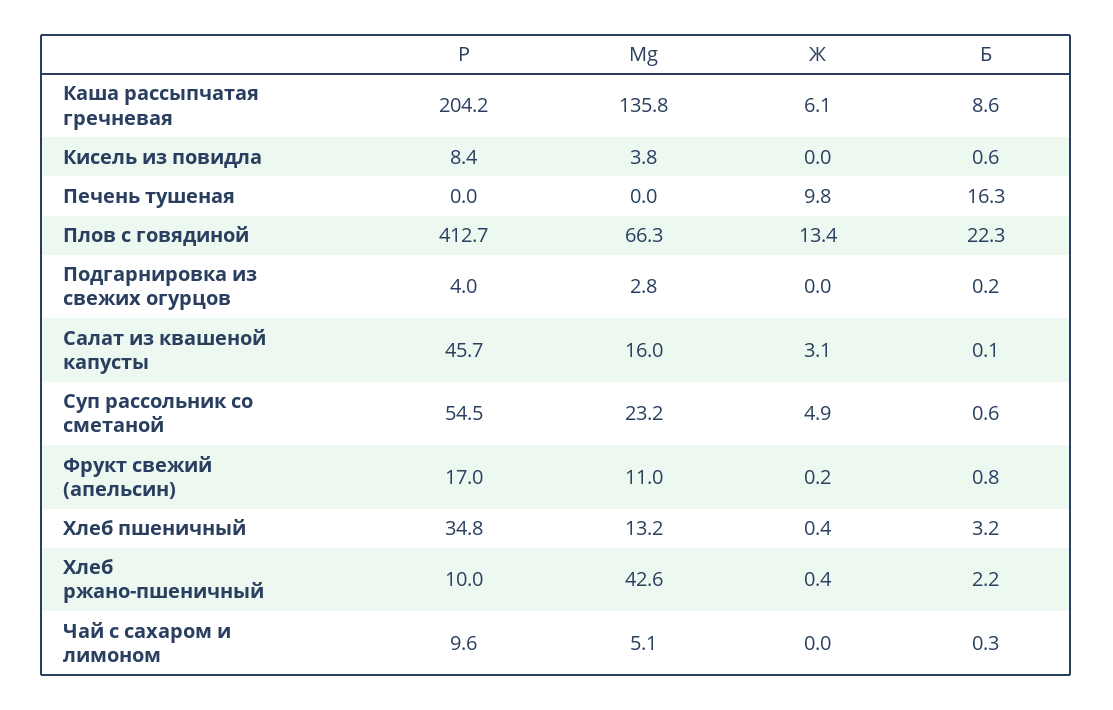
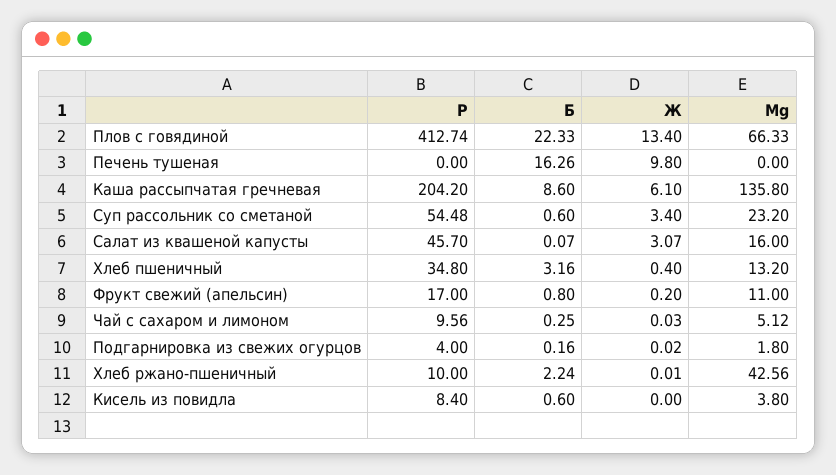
  {
    "Р": {
      "Каша рассыпчатая гречневая": 204.2,
      "Кисель из повидла": 8.4,
      "Печень тушеная": 0,
      "Плов с говядиной": 412.74,
      "Подгарнировка из свежих огурцов": 4,
      "Салат из квашеной капусты": 45.7,
      "Суп рассольник со сметаной": 54.48,
      "Фрукт свежий (апельсин)": 17,
      "Хлеб пшеничный": 34.8,
      "Хлеб ржано-пшеничный": 10,
      "Чай с сахаром и лимоном": 9.56
    },
    "Mg": {
      "Каша рассыпчатая гречневая": 135.8,
      "Кисель из повидла": 3.8,
      "Печень тушеная": 0,
      "Плов с говядиной": 66.33,
-     "Подгарнировка из свежих огурцов": 2.8,
+     "Подгарнировка из свежих огурцов": 1.8,
      "Салат из квашеной капусты": 16,
      "Суп рассольник со сметаной": 23.2,
      "Фрукт свежий (апельсин)": 11,
      "Хлеб пшеничный": 13.2,
      "Хлеб ржано-пшеничный": 42.56,
      "Чай с сахаром и лимоном": 5.12
    },
    "Ж": {
      "Каша рассыпчатая гречневая": 6.1,
      "Кисель из повидла": 0,
      "Печень тушеная": 9.8,
      "Плов с говядиной": 13.4,
      "Подгарнировка из свежих огурцов": 0.02,
      "Салат из квашеной капусты": 3.07,
-     "Суп рассольник со сметаной": 4.9,
+     "Суп рассольник со сметаной": 3.4,
      "Фрукт свежий (апельсин)": 0.2,
      "Хлеб пшеничный": 0.4,
-     "Хлеб ржано-пшеничный": 0.4,
+     "Хлеб ржано-пшеничный": 0.01,
      "Чай с сахаром и лимоном": 0.03
    },
    "Б": {
      "Каша рассыпчатая гречневая": 8.6,
      "Кисель из повидла": 0.6,
      "Печень тушеная": 16.26,
      "Плов с говядиной": 22.33,
      "Подгарнировка из свежих огурцов": 0.16,
      "Салат из квашеной капусты": 0.07,
      "Суп рассольник со сметаной": 0.6,
      "Фрукт свежий (апельсин)": 0.8,
      "Хлеб пшеничный": 3.16,
      "Хлеб ржано-пшеничный": 2.24,
      "Чай с сахаром и лимоном": 0.25
    }
  }

